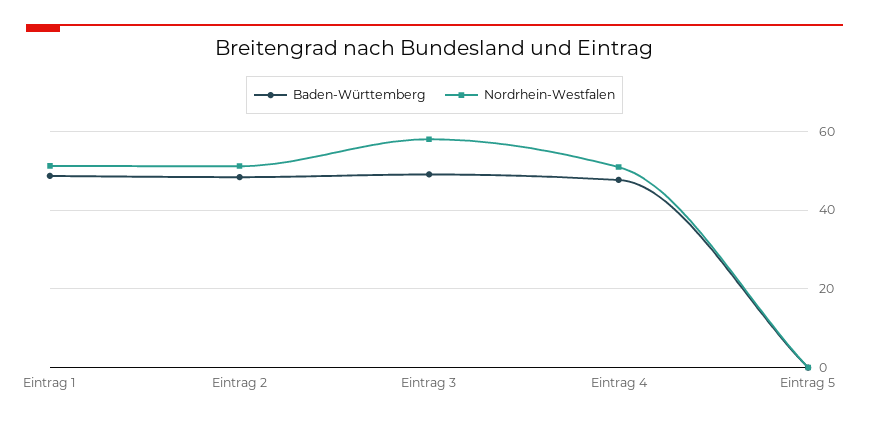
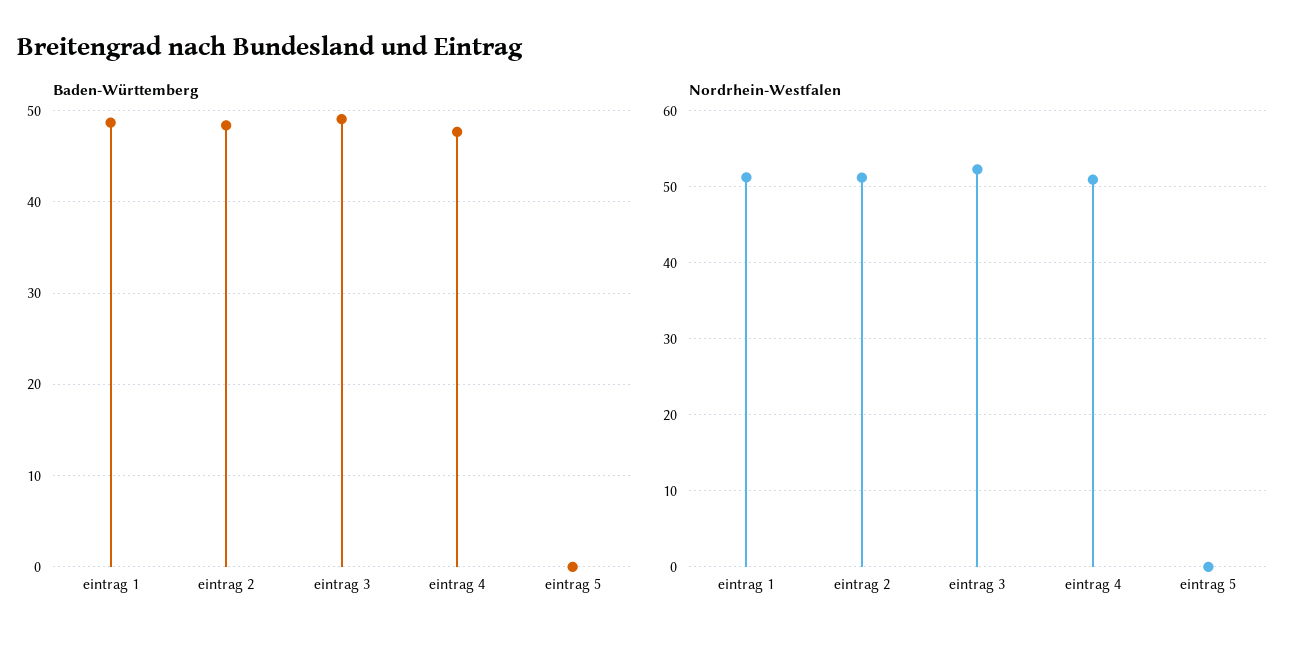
  {
    "Baden-Württemberg": {
      "Eintrag 1": 49,
      "Eintrag 2": 48,
      "Eintrag 3": 49,
      "Eintrag 4": 48,
      "Eintrag 5": 0
    },
    "Nordrhein-Westfalen": {
      "Eintrag 1": 51,
      "Eintrag 2": 51,
-     "Eintrag 3": 58,
+     "Eintrag 3": 52,
      "Eintrag 4": 51,
      "Eintrag 5": 0
    }
  }

